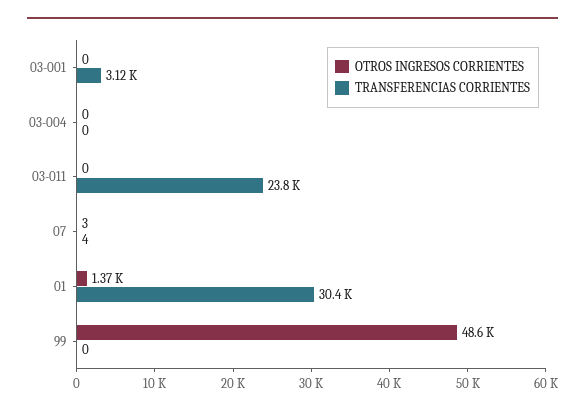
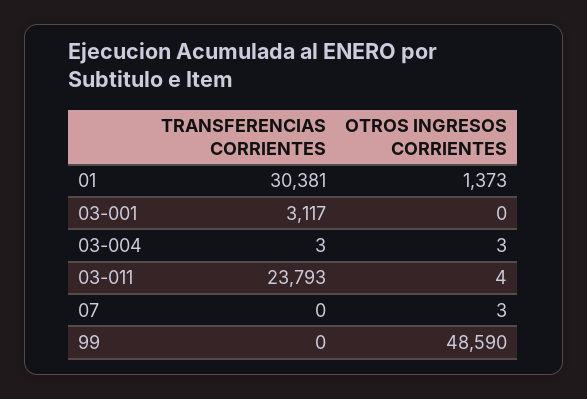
  {
    "OTROS INGRESOS CORRIENTES": {
      "03-001": 0,
-     "03-004": 0,
+     "03-004": 3,
-     "03-011": 0,
+     "03-011": 4,
      "07": 3,
      "01": 1373,
      "99": 48590
    },
    "TRANSFERENCIAS CORRIENTES": {
      "03-001": 3117,
-     "03-004": 0,
+     "03-004": 3,
      "03-011": 23793,
-     "07": 4,
+     "07": 0,
      "01": 30381,
      "99": 0
    }
  }

